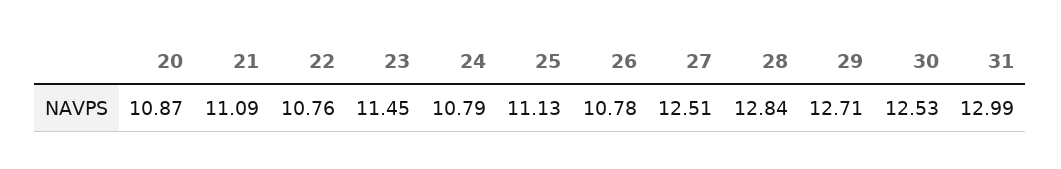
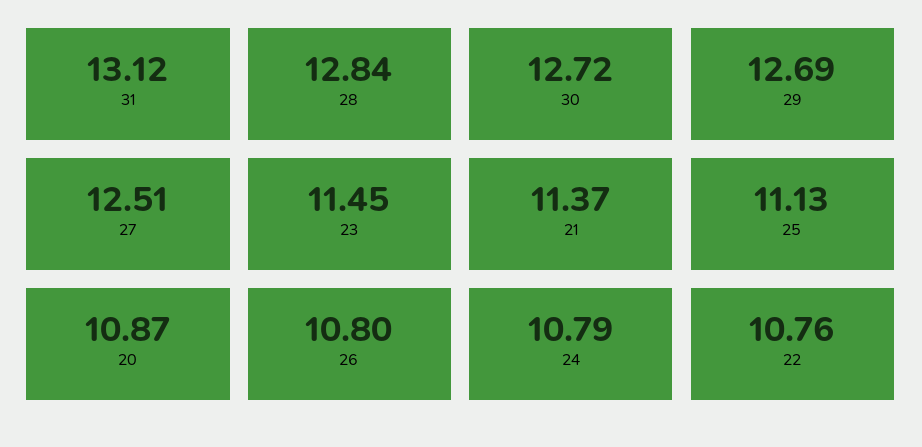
  {
    "20": 10.87,
-   "21": 11.09,
+   "21": 11.37,
    "22": 10.76,
    "23": 11.45,
    "24": 10.79,
    "25": 11.13,
-   "26": 10.78,
+   "26": 10.8,
    "27": 12.51,
    "28": 12.84,
-   "29": 12.71,
+   "29": 12.69,
-   "30": 12.53,
+   "30": 12.72,
-   "31": 12.99
+   "31": 13.12
  }

